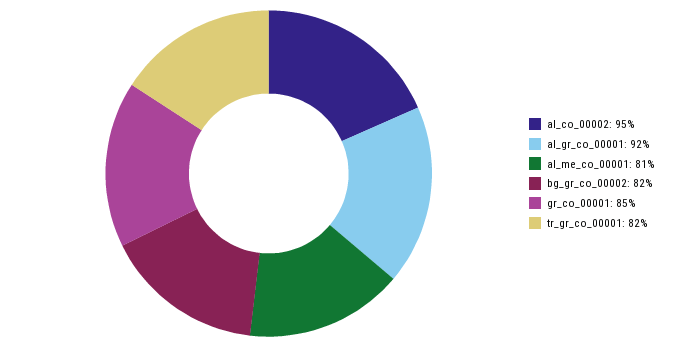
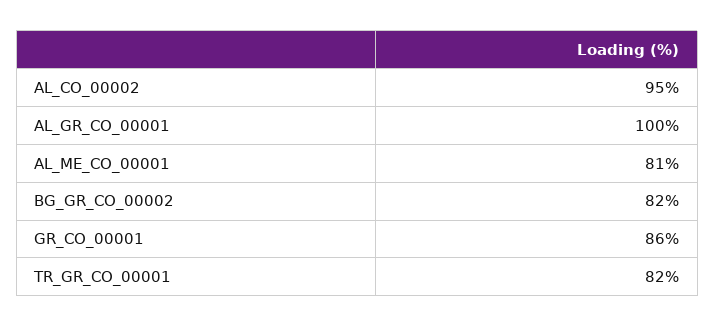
  {
    "al_co_00002": 95,
-   "al_gr_co_00001": 92,
+   "al_gr_co_00001": 100,
    "al_me_co_00001": 81,
    "bg_gr_co_00002": 82,
-   "gr_co_00001": 85,
+   "gr_co_00001": 86,
    "tr_gr_co_00001": 82
  }

